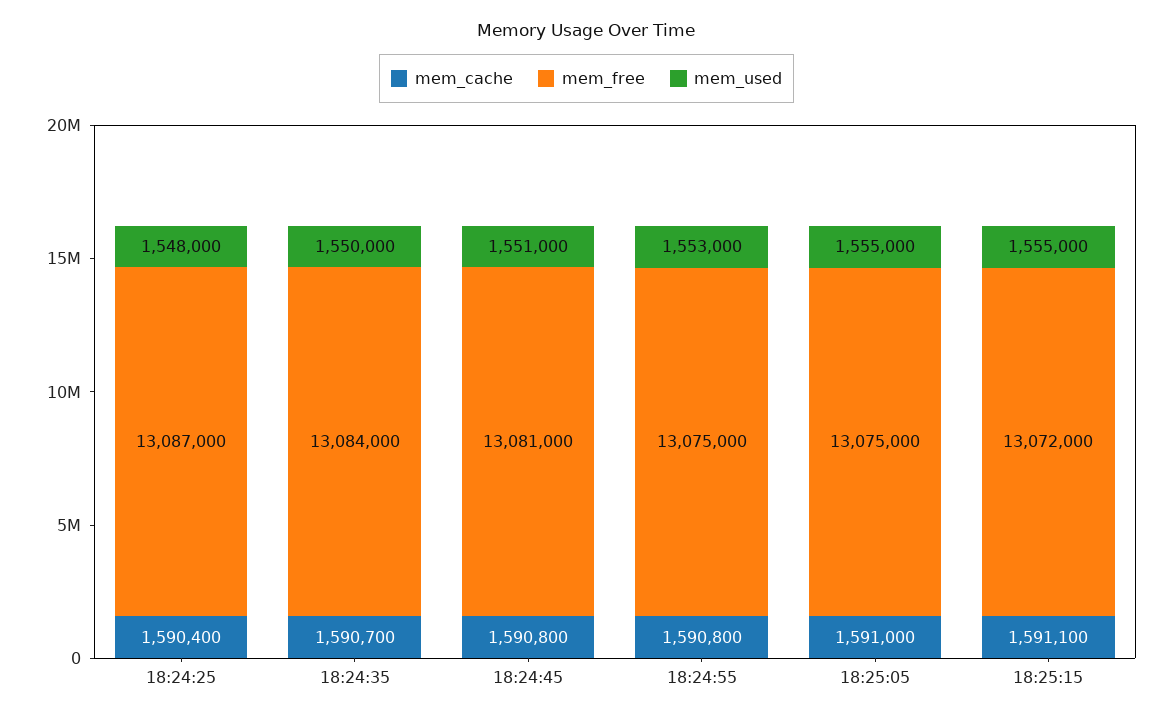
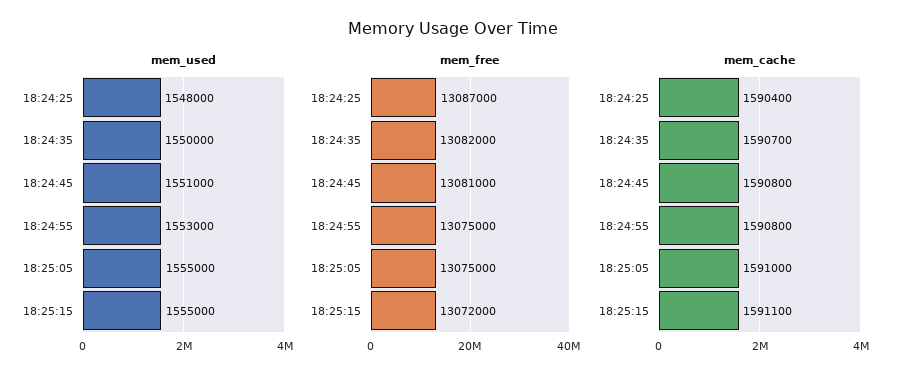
  {
    "mem_cache": {
      "18:24:25": 1590400,
      "18:24:35": 1590700,
      "18:24:45": 1590800,
      "18:24:55": 1590800,
      "18:25:05": 1591000,
      "18:25:15": 1591100
    },
    "mem_free": {
      "18:24:25": 13087000,
-     "18:24:35": 13084000,
+     "18:24:35": 13082000,
      "18:24:45": 13081000,
      "18:24:55": 13075000,
      "18:25:05": 13075000,
      "18:25:15": 13072000
    },
    "mem_used": {
      "18:24:25": 1548000,
      "18:24:35": 1550000,
      "18:24:45": 1551000,
      "18:24:55": 1553000,
      "18:25:05": 1555000,
      "18:25:15": 1555000
    }
  }

